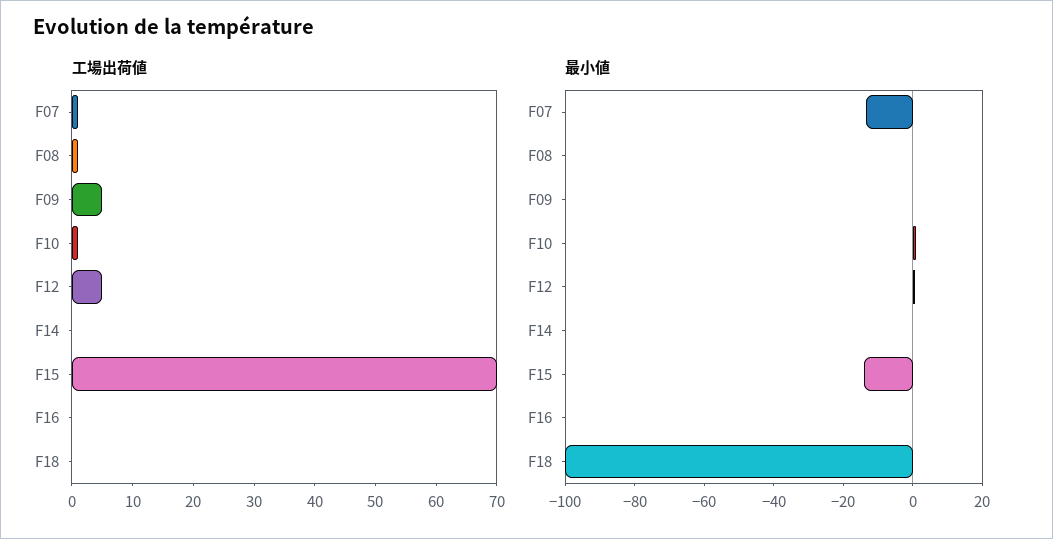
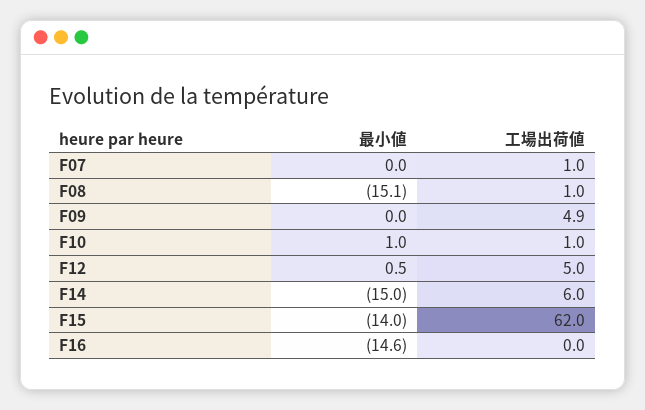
  {
    "工場出荷値": {
      "F07": 1,
      "F08": 1,
      "F09": 4.9,
      "F10": 1,
      "F12": 5,
-     "F14": 0,
+     "F14": 6,
-     "F15": 70,
+     "F15": 62,
-     "F16": 0,
+     "F16": 0
-     "F18": 0
    },
    "最小値": {
-     "F07": -15,
+     "F07": 0,
-     "F08": 0,
+     "F08": -15.1,
      "F09": 0,
      "F10": 1,
      "F12": 0.5,
-     "F14": 0,
+     "F14": -15,
      "F15": -14,
-     "F16": 0,
+     "F16": -14.6
-     "F18": -100
    }
  }

